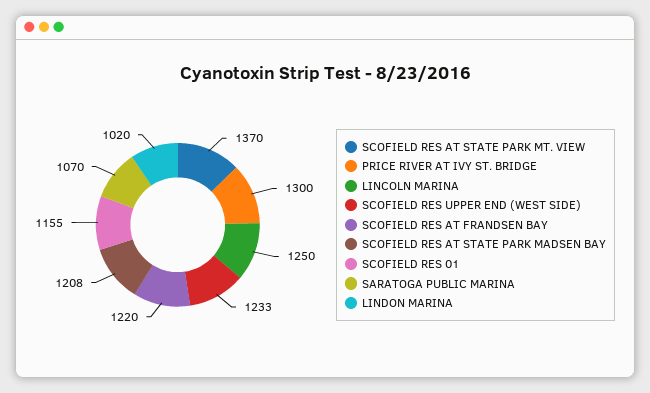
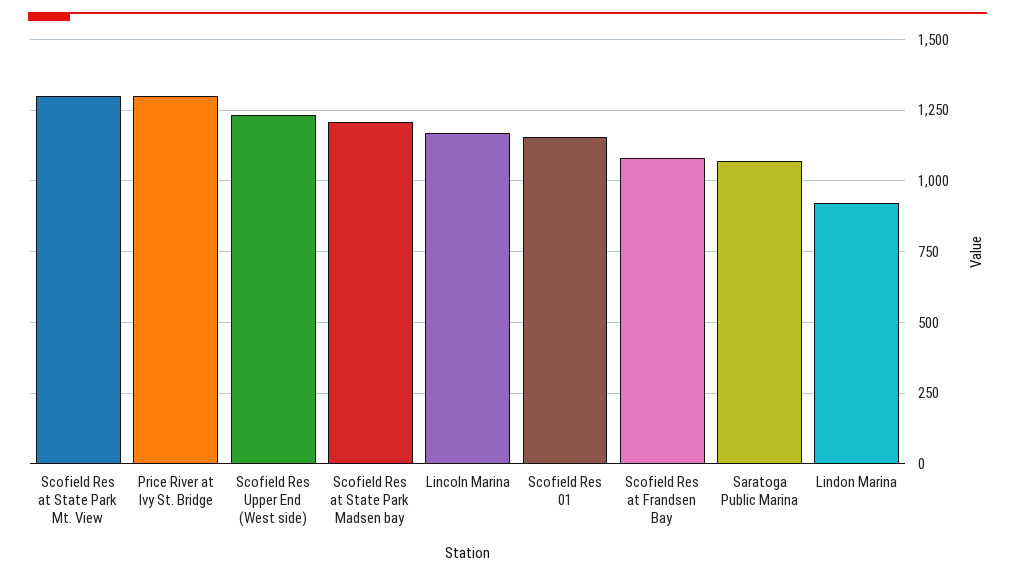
  {
-   "SCOFIELD RES AT STATE PARK MT. VIEW": 1370,
+   "SCOFIELD RES AT STATE PARK MT. VIEW": 1300,
    "PRICE RIVER AT IVY ST. BRIDGE": 1300,
-   "LINCOLN MARINA": 1250,
+   "LINCOLN MARINA": 1175,
    "SCOFIELD RES UPPER END (WEST SIDE)": 1233,
-   "SCOFIELD RES AT FRANDSEN BAY": 1220,
+   "SCOFIELD RES AT FRANDSEN BAY": 1075,
    "SCOFIELD RES AT STATE PARK MADSEN BAY": 1208,
    "SCOFIELD RES 01": 1155,
    "SARATOGA PUBLIC MARINA": 1070,
-   "LINDON MARINA": 1020
+   "LINDON MARINA": 925
  }

